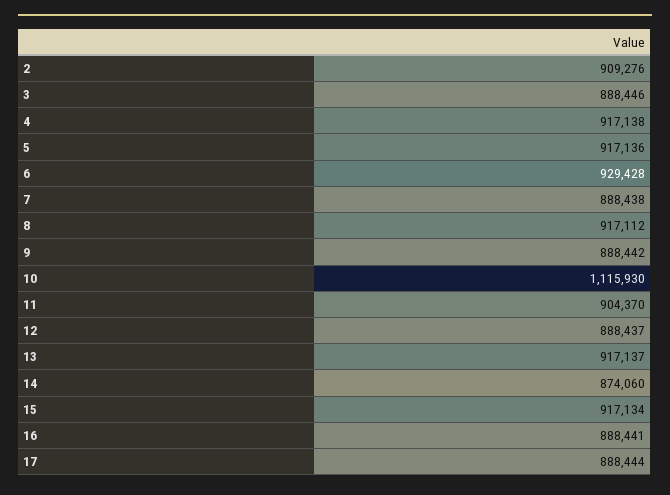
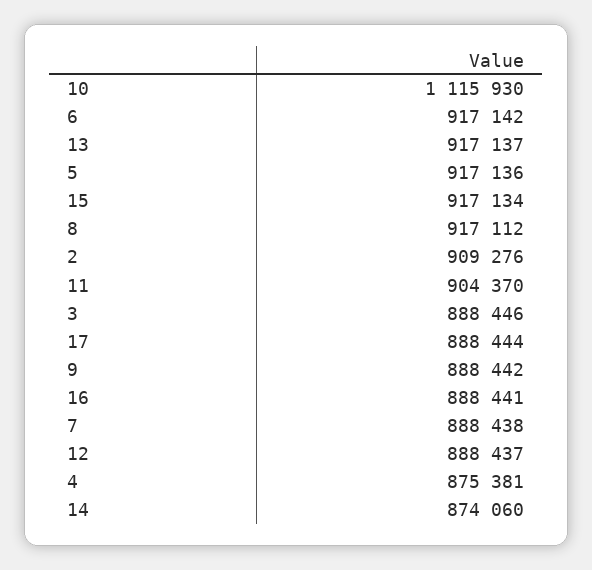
  {
    "2": 909276,
    "3": 888446,
-   "4": 917138,
+   "4": 875381,
    "5": 917136,
-   "6": 929428,
+   "6": 917142,
    "7": 888438,
    "8": 917112,
    "9": 888442,
    "10": 1115930,
    "11": 904370,
    "12": 888437,
    "13": 917137,
    "14": 874060,
    "15": 917134,
    "16": 888441,
    "17": 888444
  }

